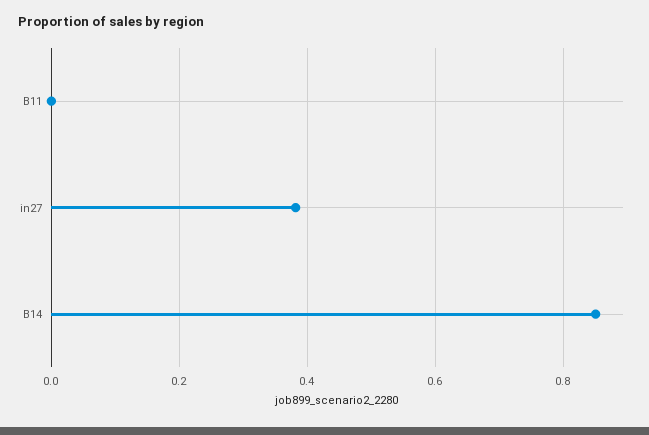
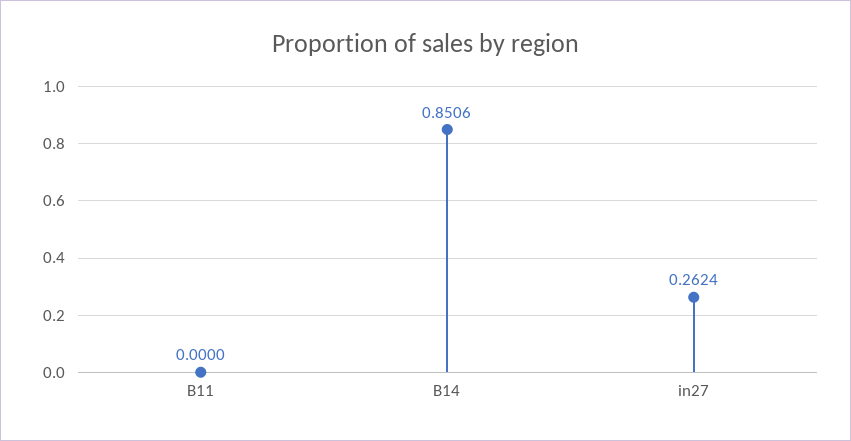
  {
    "B11": 0,
-   "in27": 0.38,
+   "in27": 0.2624,
    "B14": 0.8506
  }

